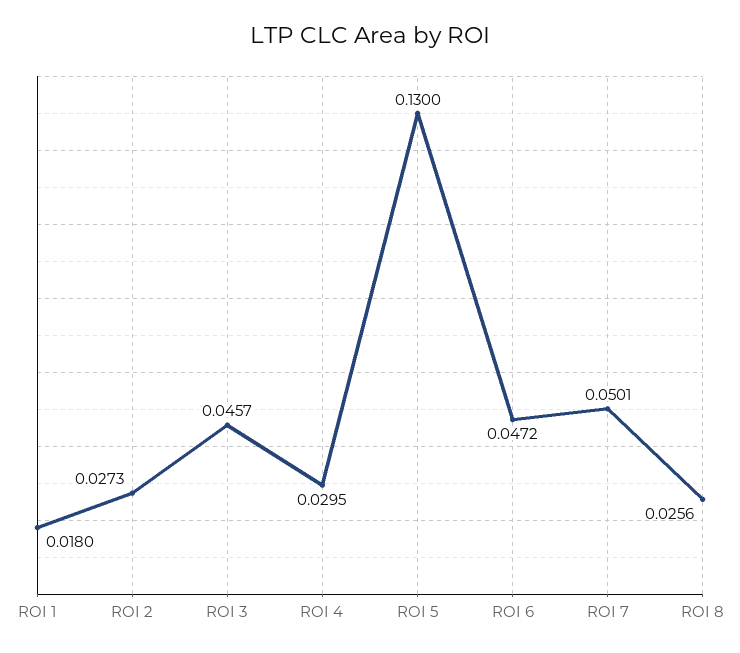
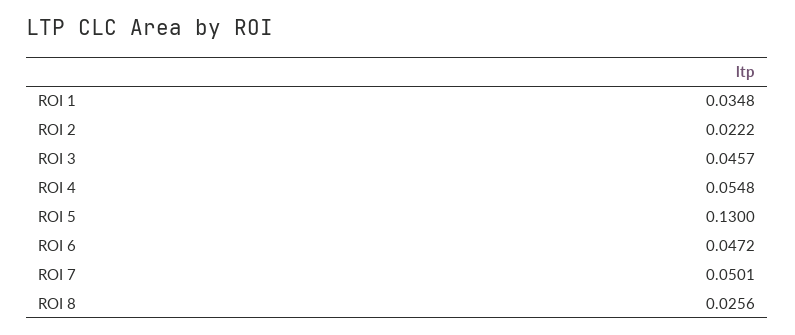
  {
-   "ROI 1": 0.018,
+   "ROI 1": 0.0348,
-   "ROI 2": 0.0273,
+   "ROI 2": 0.0222,
    "ROI 3": 0.0457,
-   "ROI 4": 0.0295,
+   "ROI 4": 0.0548,
    "ROI 5": 0.13,
    "ROI 6": 0.0472,
    "ROI 7": 0.0501,
    "ROI 8": 0.0256
  }

